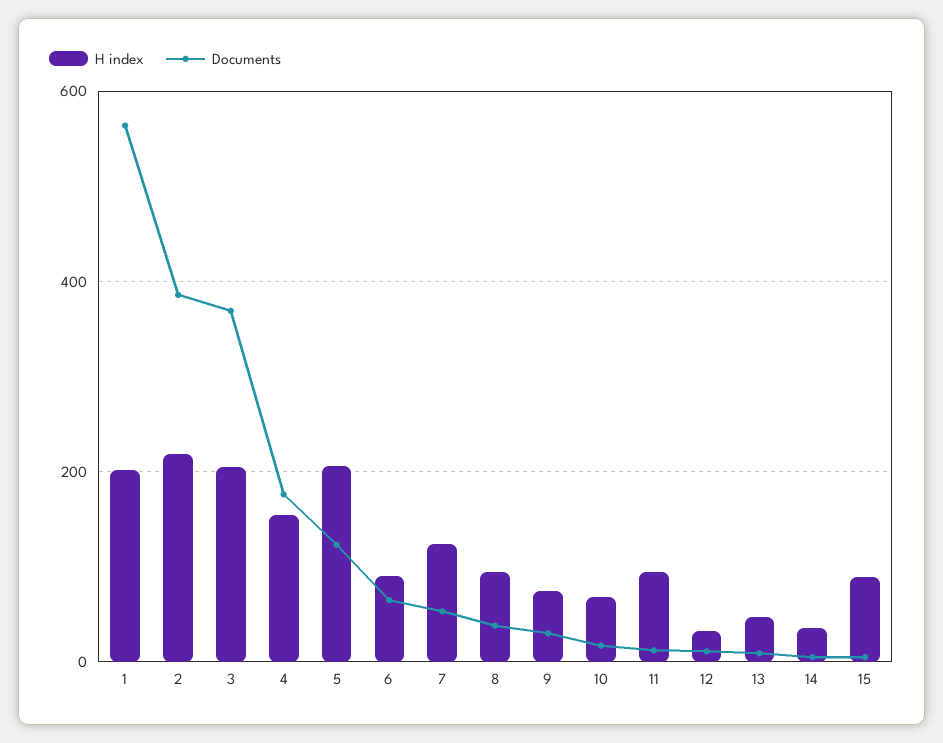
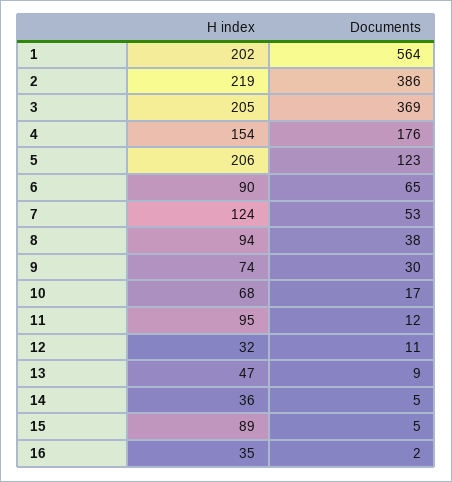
  {
    "H index": {
      "1": 202,
      "2": 219,
      "3": 205,
      "4": 154,
      "5": 206,
      "6": 90,
      "7": 124,
      "8": 94,
      "9": 74,
      "10": 68,
      "11": 95,
      "12": 32,
      "13": 47,
      "14": 36,
-     "15": 89
+     "15": 89,
+     "16": 35
    },
    "Documents": {
      "1": 564,
      "2": 386,
      "3": 369,
      "4": 176,
      "5": 123,
      "6": 65,
      "7": 53,
      "8": 38,
      "9": 30,
      "10": 17,
      "11": 12,
      "12": 11,
      "13": 9,
      "14": 5,
-     "15": 5
+     "15": 5,
+     "16": 2
    }
  }

